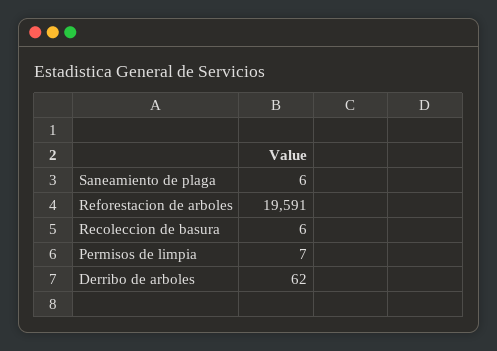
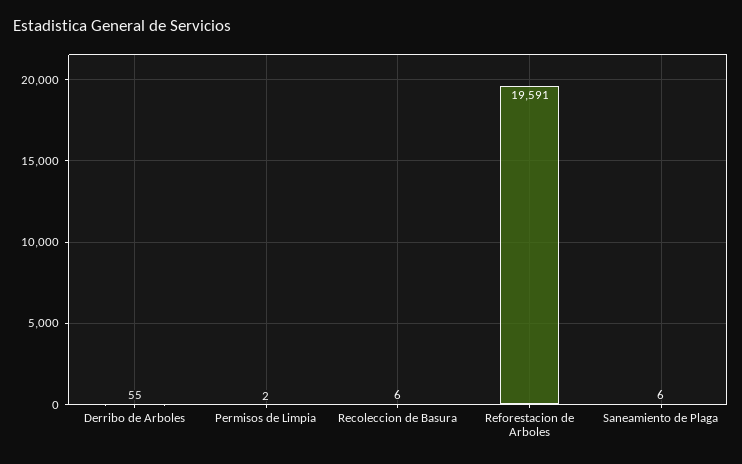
  {
    "Saneamiento de plaga": 6,
    "Reforestacion de arboles": 19591,
    "Recoleccion de basura": 6,
-   "Permisos de limpia": 7,
+   "Permisos de limpia": 2,
-   "Derribo de arboles": 62
+   "Derribo de arboles": 55
  }

